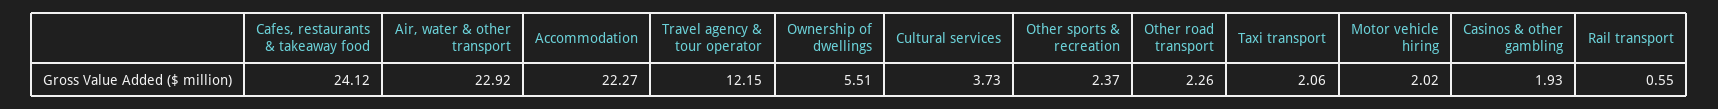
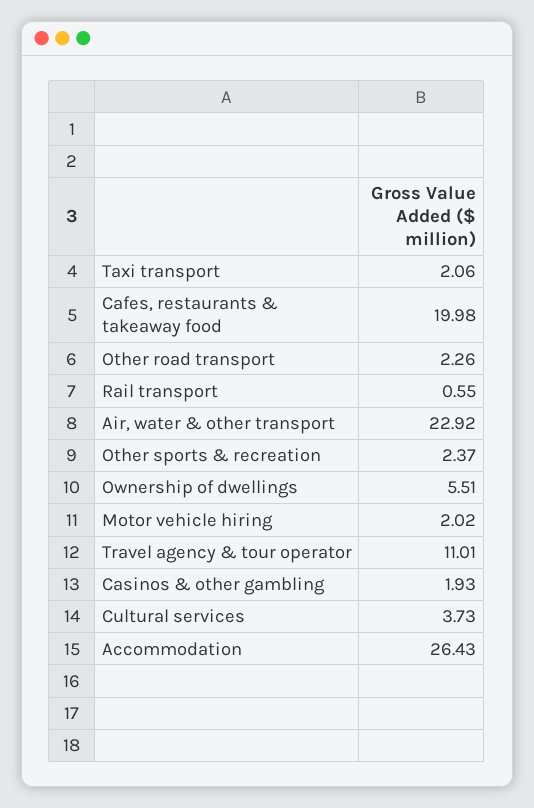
  {
-   "Cafes, restaurants & takeaway food": 24.12,
+   "Cafes, restaurants & takeaway food": 19.98,
    "Air, water & other transport": 22.92,
-   "Accommodation": 22.27,
+   "Accommodation": 26.43,
-   "Travel agency & tour operator": 12.15,
+   "Travel agency & tour operator": 11.01,
    "Ownership of dwellings": 5.51,
    "Cultural services": 3.73,
    "Other sports & recreation": 2.37,
    "Other road transport": 2.26,
    "Taxi transport": 2.06,
    "Motor vehicle hiring": 2.02,
    "Casinos & other gambling": 1.93,
    "Rail transport": 0.55
  }

